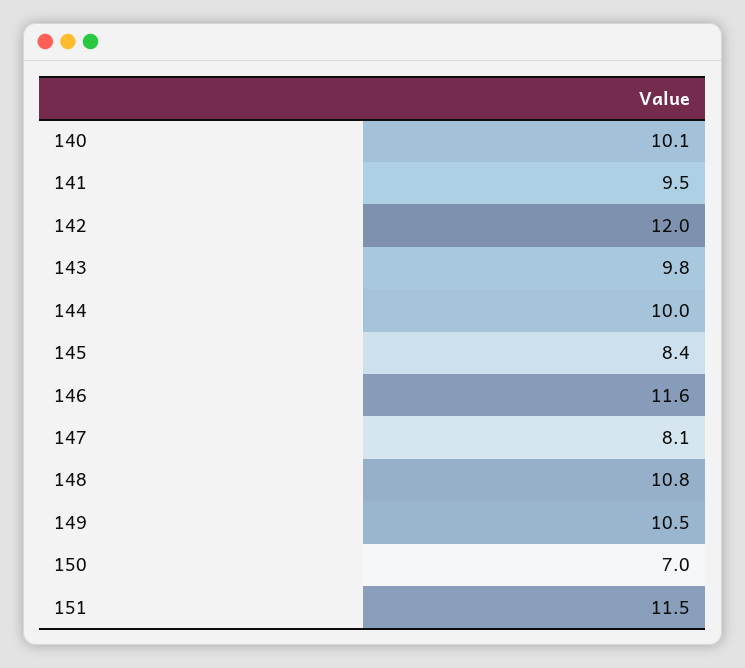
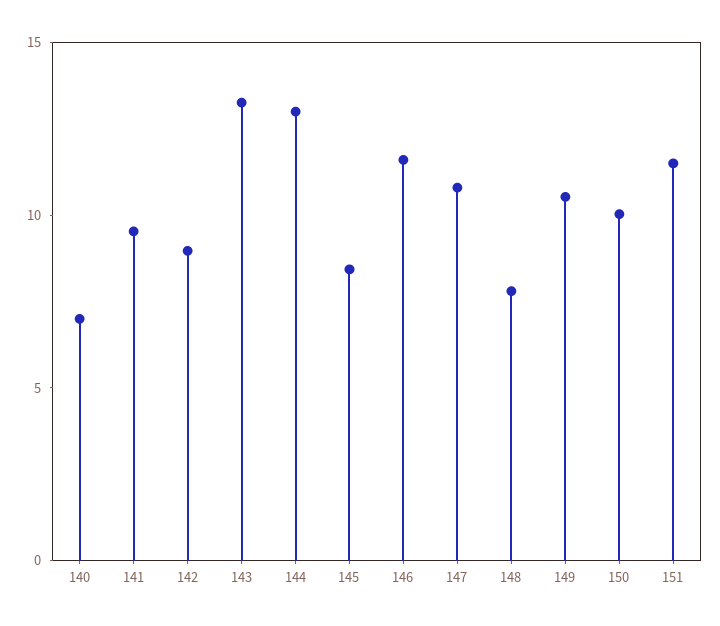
  {
-   "140": 10.1,
+   "140": 7,
    "141": 9.5,
-   "142": 12,
+   "142": 9,
-   "143": 9.8,
+   "143": 13,
-   "144": 10,
+   "144": 13,
    "145": 8.4,
    "146": 11.6,
-   "147": 8.1,
+   "147": 11,
-   "148": 10.8,
+   "148": 8,
    "149": 10.5,
-   "150": 7,
+   "150": 10,
    "151": 11.5
  }

